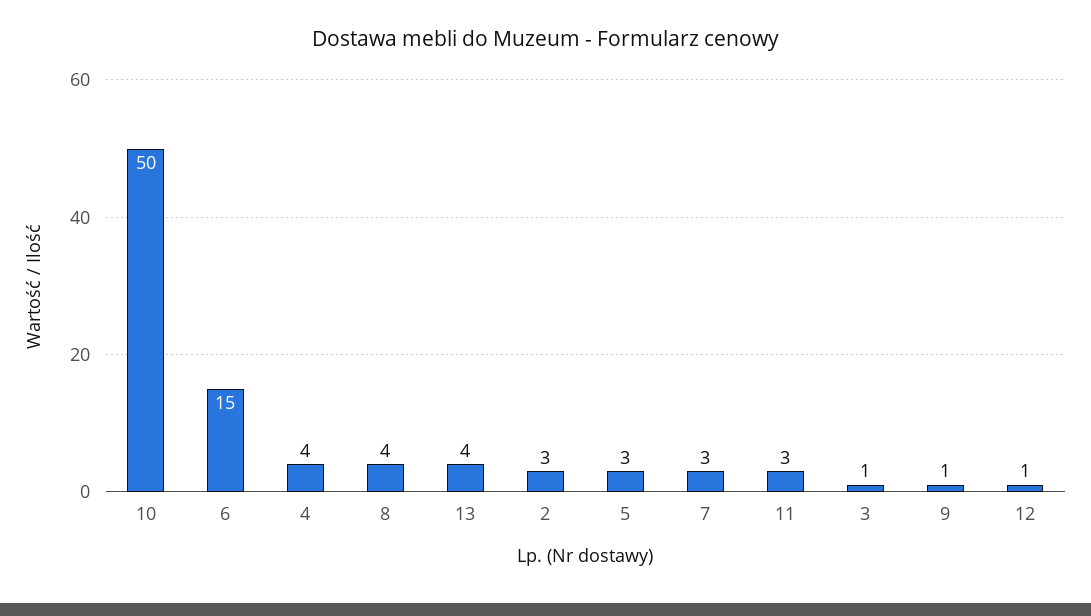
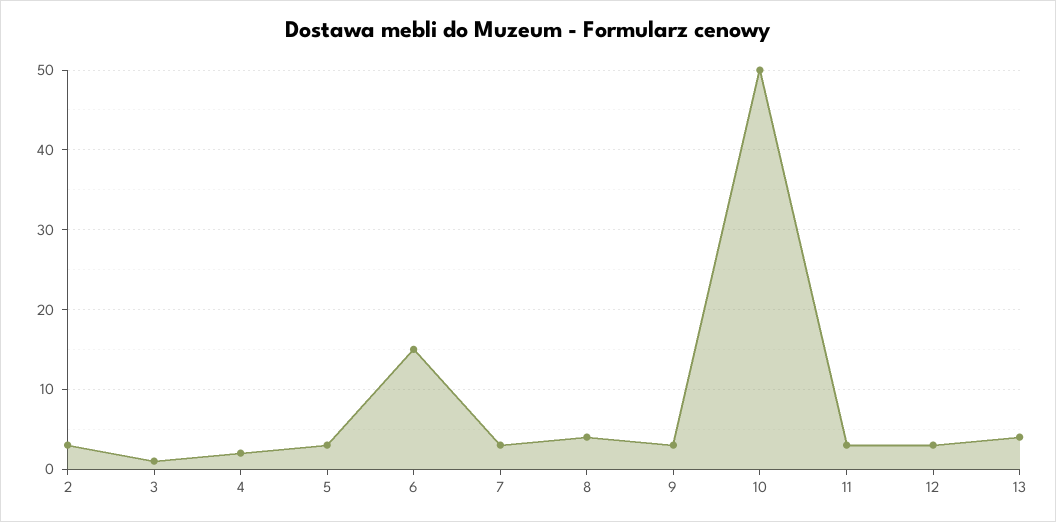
  {
    "10": 50,
    "6": 15,
-   "4": 4,
+   "4": 2,
    "8": 4,
    "13": 4,
    "2": 3,
    "5": 3,
    "7": 3,
    "11": 3,
    "3": 1,
-   "9": 1,
+   "9": 3,
-   "12": 1
+   "12": 3
  }

